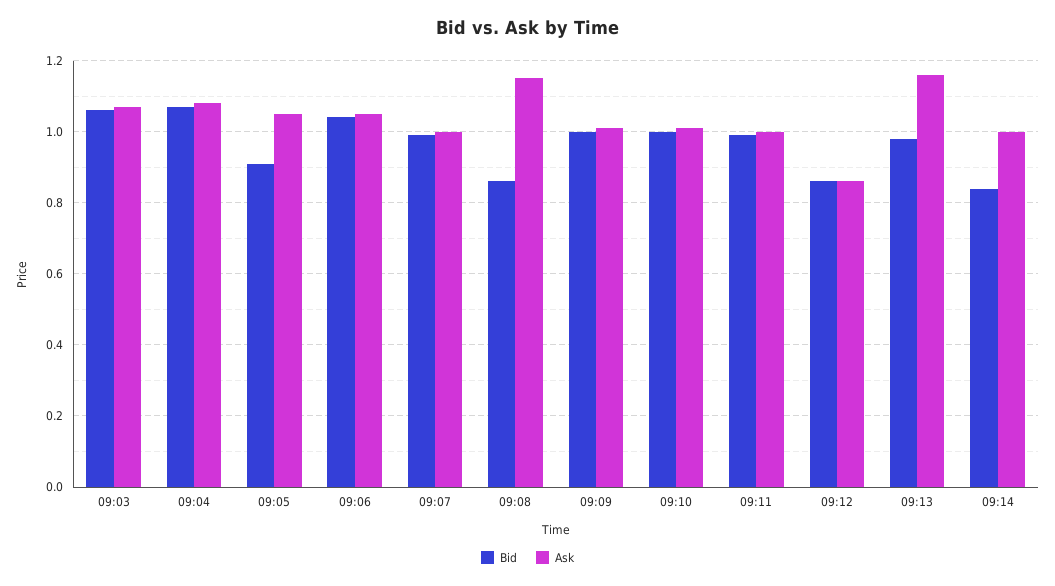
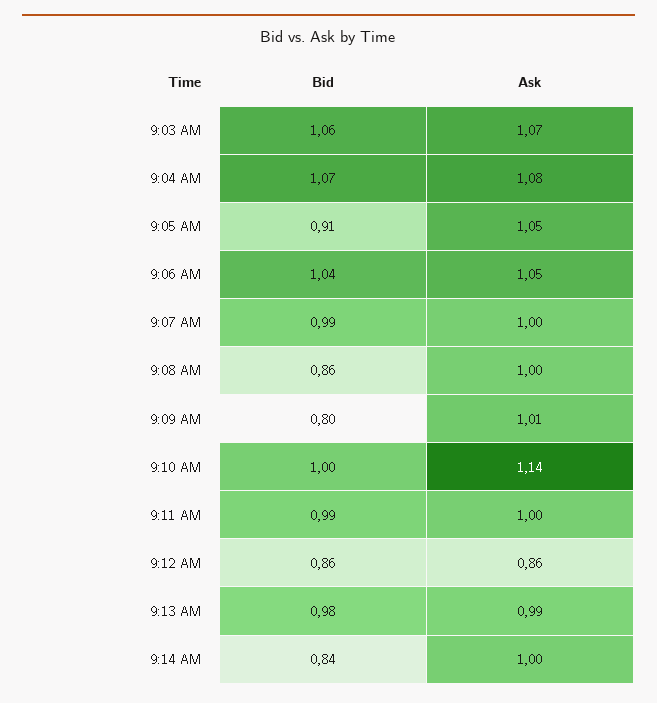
  {
    "Bid": {
      "09:03": 1.06,
      "09:04": 1.07,
      "09:05": 0.91,
      "09:06": 1.04,
      "09:07": 0.99,
      "09:08": 0.86,
-     "09:09": 1,
+     "09:09": 0.8,
      "09:10": 1,
      "09:11": 0.99,
      "09:12": 0.86,
      "09:13": 0.98,
      "09:14": 0.84
    },
    "Ask": {
      "09:03": 1.07,
      "09:04": 1.08,
      "09:05": 1.05,
      "09:06": 1.05,
      "09:07": 1,
-     "09:08": 1.15,
+     "09:08": 1,
      "09:09": 1.01,
-     "09:10": 1,
+     "09:10": 1.14,
      "09:11": 1,
      "09:12": 0.86,
-     "09:13": 1.15,
+     "09:13": 0.99,
      "09:14": 1
    }
  }

